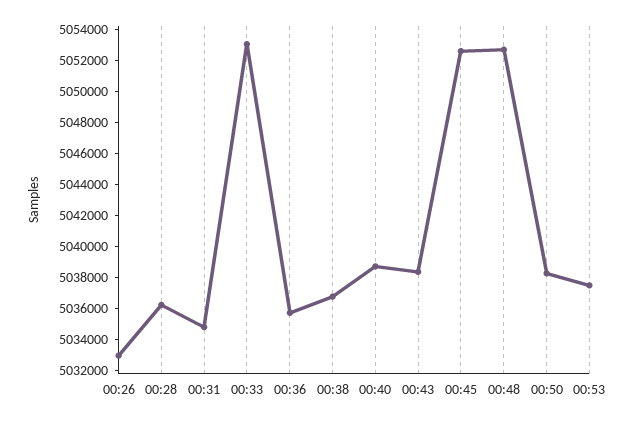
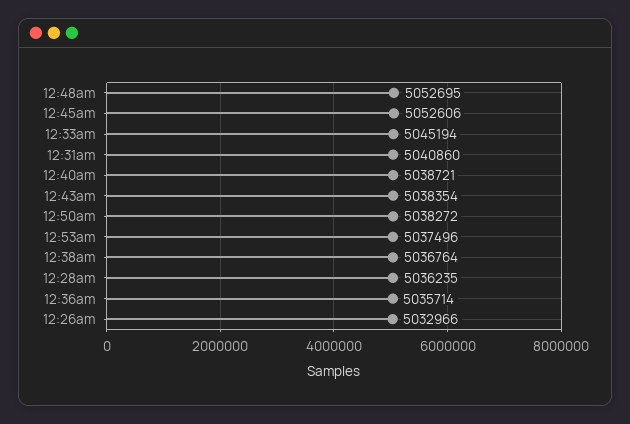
  {
    "00:26": 5032966,
    "00:28": 5036235,
-   "00:31": 5035000,
+   "00:31": 5040860,
-   "00:33": 5053000,
+   "00:33": 5045194,
    "00:36": 5035714,
    "00:38": 5036764,
    "00:40": 5038721,
    "00:43": 5038354,
    "00:45": 5052606,
    "00:48": 5052695,
    "00:50": 5038272,
    "00:53": 5037496
  }

